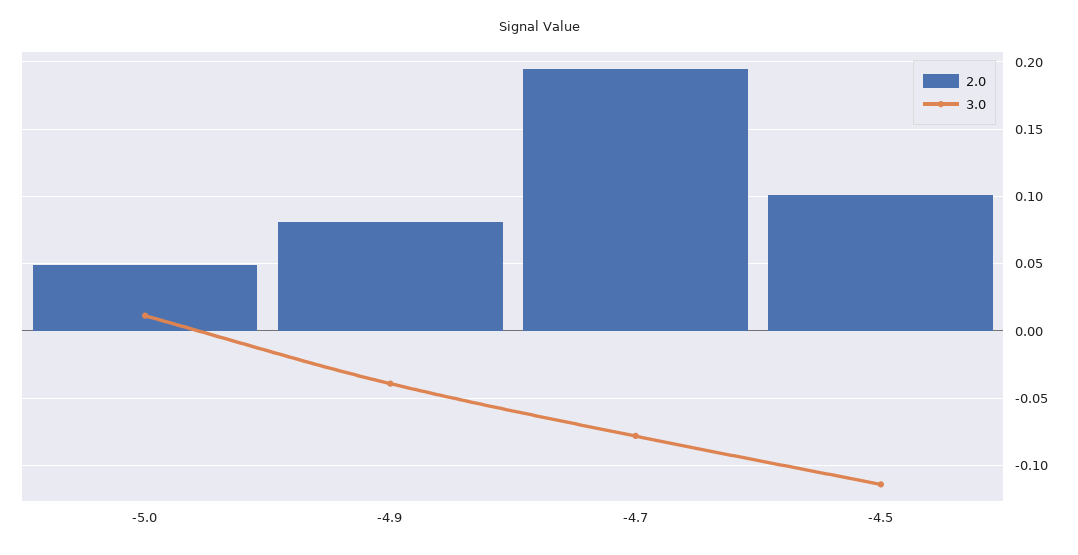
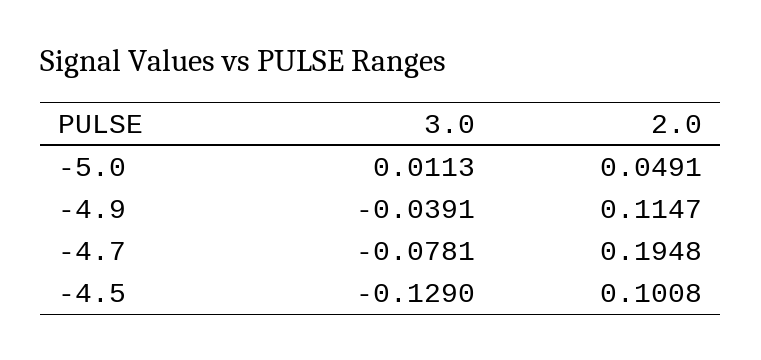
  {
    "2.0": {
      "-5.0": 0.0491,
-     "-4.9": 0.08,
+     "-4.9": 0.1147,
      "-4.7": 0.1948,
      "-4.5": 0.1008
    },
    "3.0": {
      "-5.0": 0.0113,
      "-4.9": -0.0391,
      "-4.7": -0.0781,
-     "-4.5": -0.115
+     "-4.5": -0.129
    }
  }

